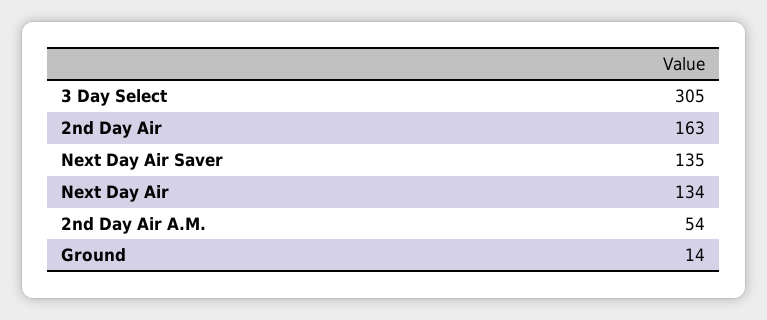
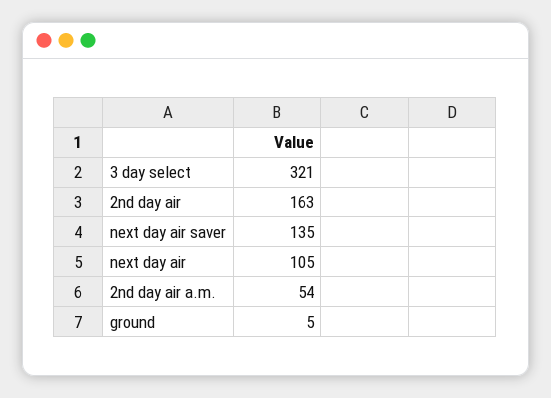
  {
-   "3 Day Select": 305,
+   "3 Day Select": 321,
    "2nd Day Air": 163,
    "Next Day Air Saver": 135,
-   "Next Day Air": 134,
+   "Next Day Air": 105,
    "2nd Day Air A.M.": 54,
-   "Ground": 14
+   "Ground": 5
  }

